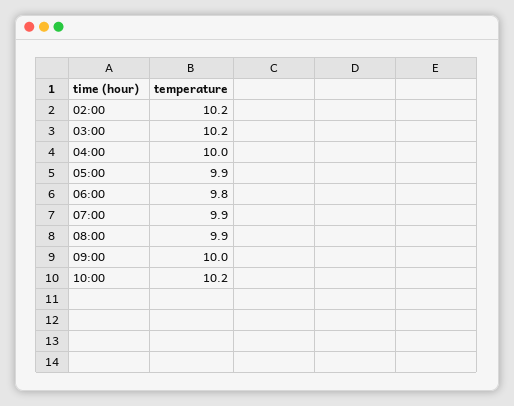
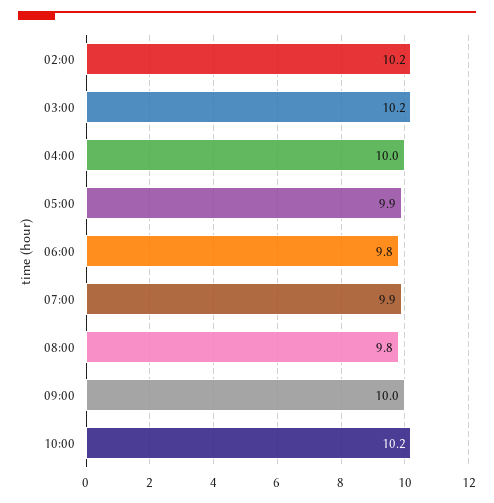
  {
    "02:00": 10.2,
    "03:00": 10.2,
    "04:00": 10,
    "05:00": 9.9,
    "06:00": 9.8,
    "07:00": 9.9,
-   "08:00": 9.9,
+   "08:00": 9.8,
    "09:00": 10,
    "10:00": 10.2
  }

